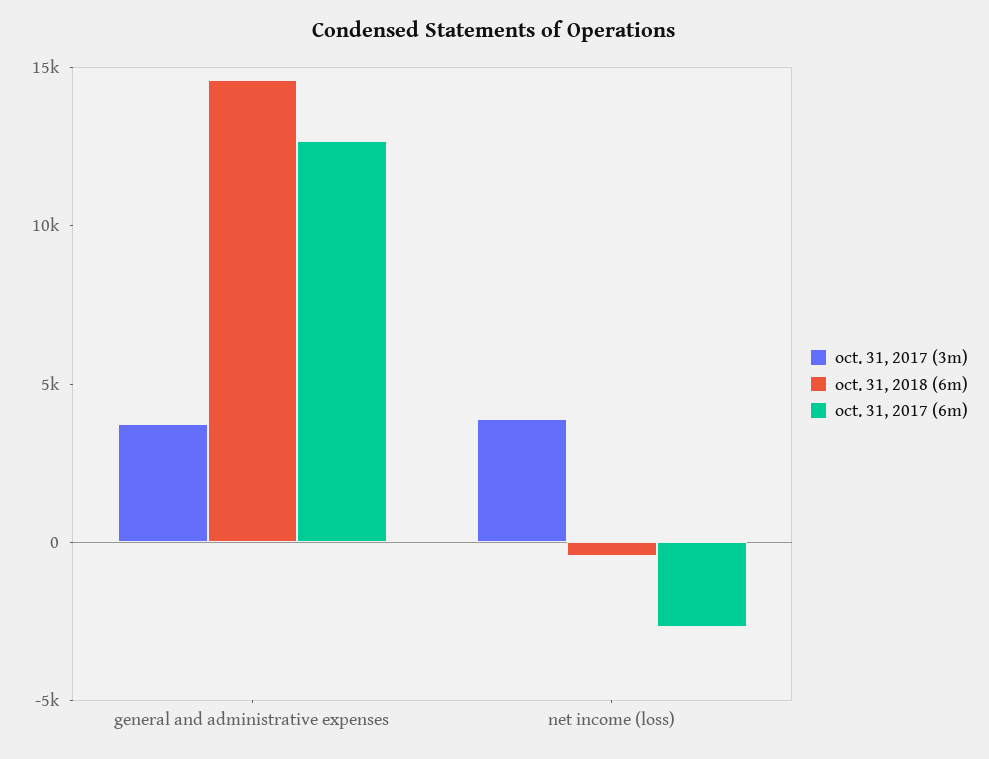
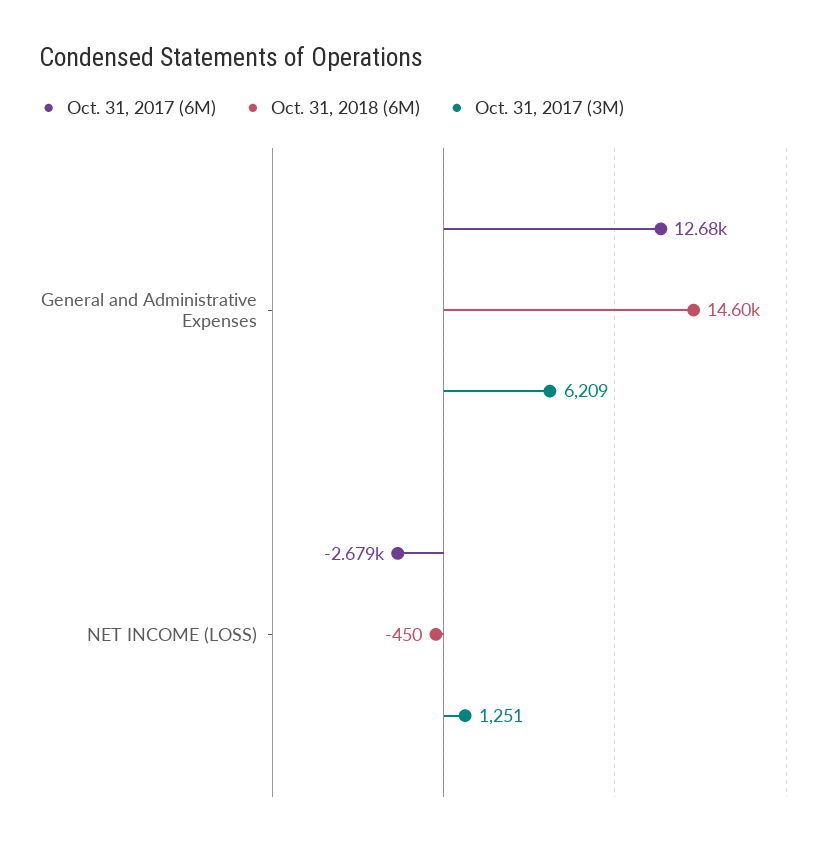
  {
    "oct. 31, 2017 (3m)": {
-     "general and administrative expenses": 4000,
+     "general and administrative expenses": 6209,
-     "net income (loss)": 4000
+     "net income (loss)": 1251
    },
    "oct. 31, 2018 (6m)": {
      "general and administrative expenses": 14600,
      "net income (loss)": -450
    },
    "oct. 31, 2017 (6m)": {
      "general and administrative expenses": 12680,
      "net income (loss)": -2679
    }
  }

